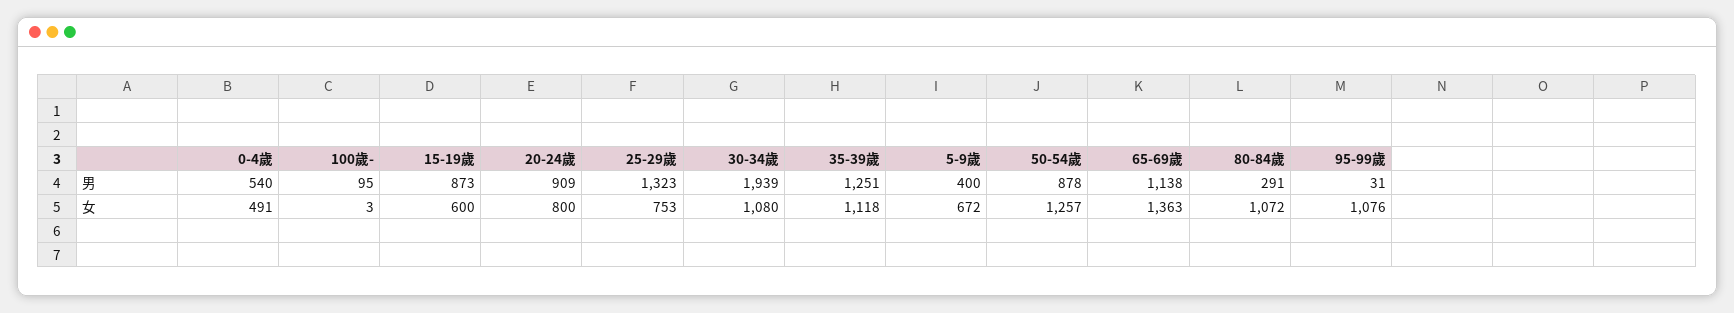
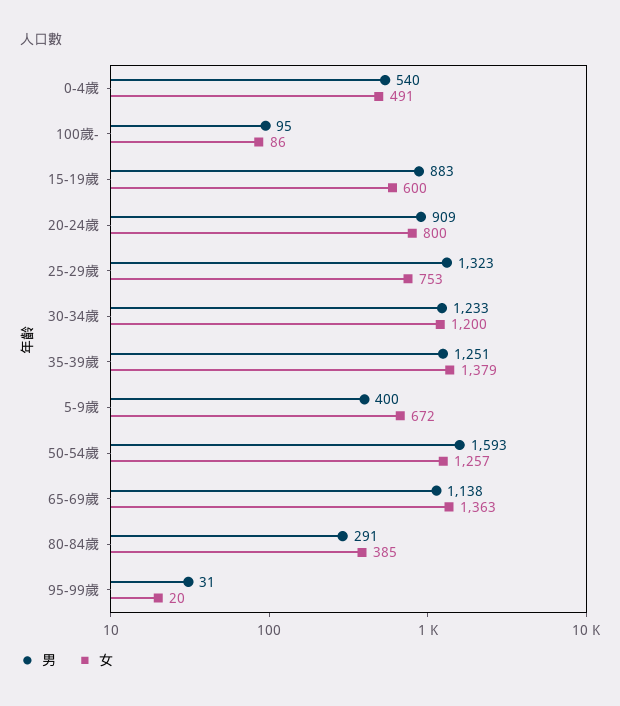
  {
    "男": {
      "0-4歲": 540,
      "100歲-": 95,
-     "15-19歲": 873,
+     "15-19歲": 883,
      "20-24歲": 909,
      "25-29歲": 1323,
-     "30-34歲": 1939,
+     "30-34歲": 1233,
      "35-39歲": 1251,
      "5-9歲": 400,
-     "50-54歲": 878,
+     "50-54歲": 1593,
      "65-69歲": 1138,
      "80-84歲": 291,
      "95-99歲": 31
    },
    "女": {
      "0-4歲": 491,
-     "100歲-": 3,
+     "100歲-": 86,
      "15-19歲": 600,
      "20-24歲": 800,
      "25-29歲": 753,
-     "30-34歲": 1080,
+     "30-34歲": 1200,
-     "35-39歲": 1118,
+     "35-39歲": 1379,
      "5-9歲": 672,
      "50-54歲": 1257,
      "65-69歲": 1363,
-     "80-84歲": 1072,
+     "80-84歲": 385,
-     "95-99歲": 1076
+     "95-99歲": 20
    }
  }

